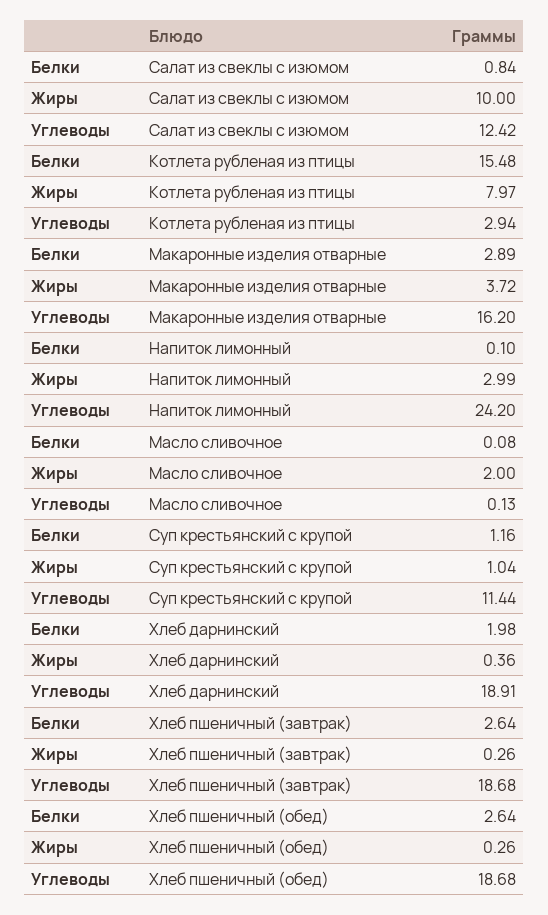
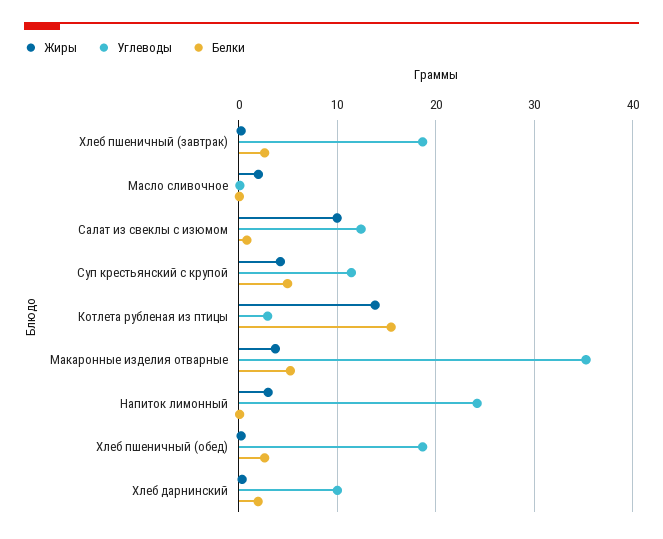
  {
    "Белки": {
      "Салат из свеклы с изюмом": 0.84,
      "Котлета рубленая из птицы": 15.48,
-     "Макаронные изделия отварные": 2.89,
+     "Макаронные изделия отварные": 5,
      "Напиток лимонный": 0.1,
      "Масло сливочное": 0.08,
-     "Суп крестьянский с крупой": 1.16,
+     "Суп крестьянский с крупой": 5,
      "Хлеб дарнинский": 1.98,
      "Хлеб пшеничный (завтрак)": 2.64,
      "Хлеб пшеничный (обед)": 2.64
    },
    "Жиры": {
      "Салат из свеклы с изюмом": 10,
-     "Котлета рубленая из птицы": 7.97,
+     "Котлета рубленая из птицы": 14,
      "Макаронные изделия отварные": 3.72,
      "Напиток лимонный": 2.99,
      "Масло сливочное": 2,
-     "Суп крестьянский с крупой": 1.04,
+     "Суп крестьянский с крупой": 4,
      "Хлеб дарнинский": 0.36,
      "Хлеб пшеничный (завтрак)": 0.26,
      "Хлеб пшеничный (обед)": 0.26
    },
    "Углеводы": {
      "Салат из свеклы с изюмом": 12.42,
      "Котлета рубленая из птицы": 2.94,
-     "Макаронные изделия отварные": 16.2,
+     "Макаронные изделия отварные": 35,
      "Напиток лимонный": 24.2,
      "Масло сливочное": 0.13,
      "Суп крестьянский с крупой": 11.44,
-     "Хлеб дарнинский": 18.91,
+     "Хлеб дарнинский": 10,
      "Хлеб пшеничный (завтрак)": 18.68,
      "Хлеб пшеничный (обед)": 18.68
    }
  }

